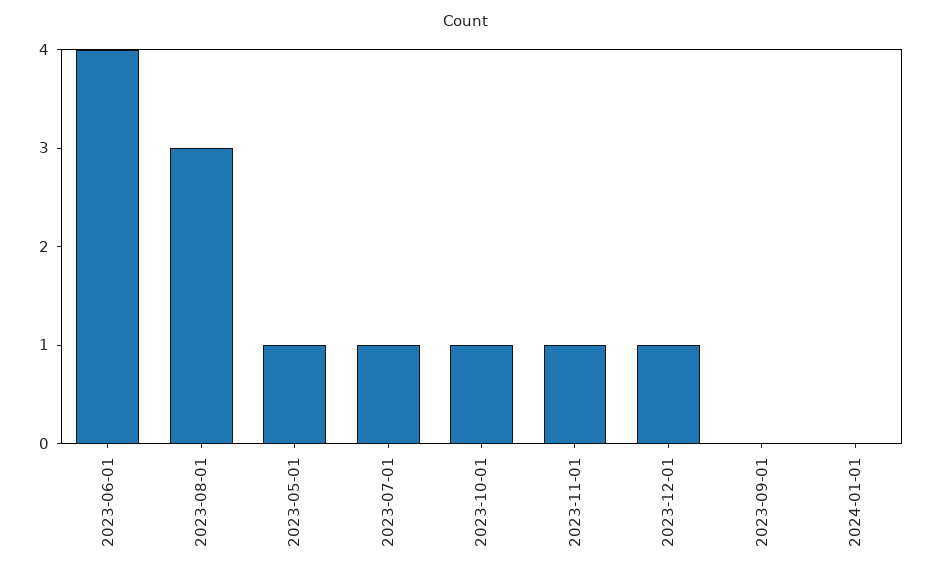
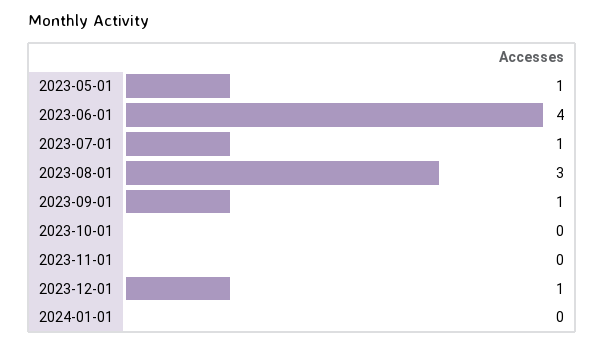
  {
    "2023-06-01": 4,
    "2023-08-01": 3,
    "2023-05-01": 1,
    "2023-07-01": 1,
-   "2023-10-01": 1,
+   "2023-10-01": 0,
-   "2023-11-01": 1,
+   "2023-11-01": 0,
    "2023-12-01": 1,
-   "2023-09-01": 0,
+   "2023-09-01": 1,
    "2024-01-01": 0
  }

